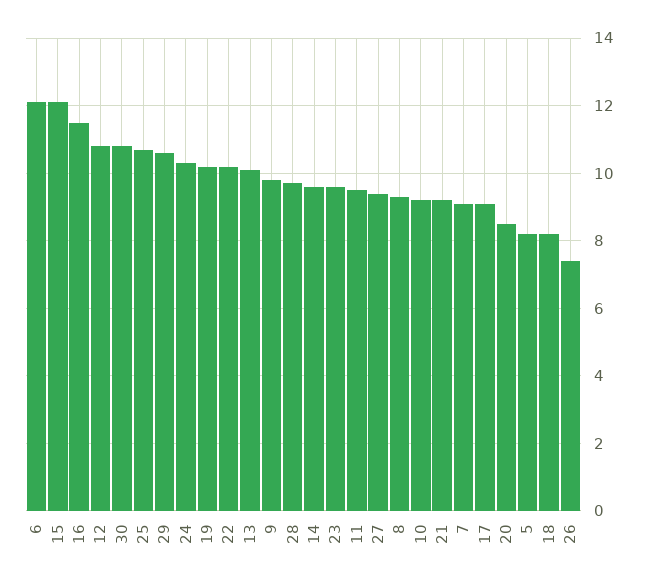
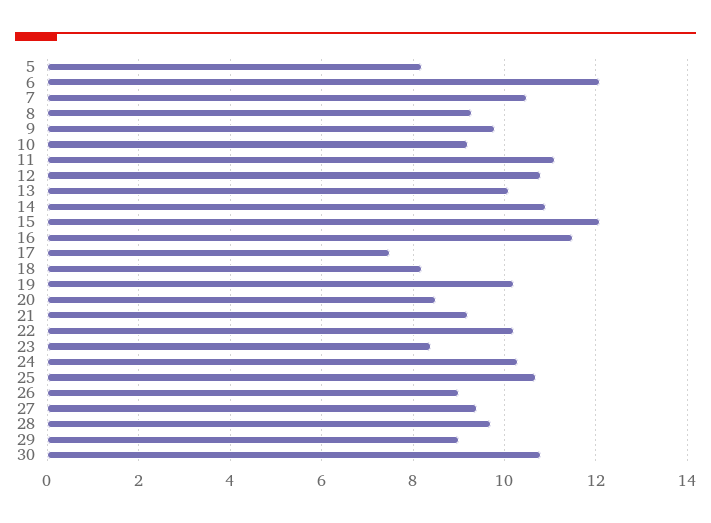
  {
    "6": 12,
    "15": 12,
    "16": 11.5,
    "12": 11,
    "30": 11,
    "25": 10.5,
-   "29": 10.5,
+   "29": 9,
    "24": 10.5,
    "19": 10,
    "22": 10,
    "13": 10,
    "9": 10,
    "28": 9.5,
-   "14": 9.5,
+   "14": 11,
-   "23": 9.5,
+   "23": 8.5,
-   "11": 9.5,
+   "11": 11,
    "27": 9.5,
    "8": 9.5,
    "10": 9,
    "21": 9,
-   "7": 9,
+   "7": 10.5,
-   "17": 9,
+   "17": 7.5,
    "20": 8.5,
    "5": 8,
    "18": 8,
-   "26": 7.5
+   "26": 9
  }

